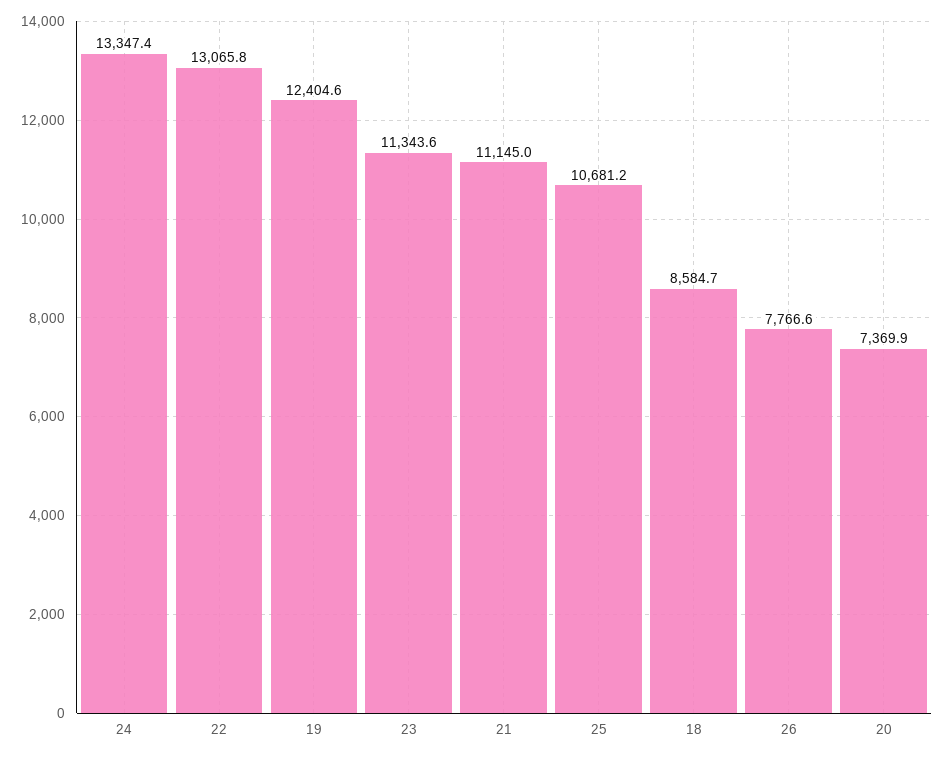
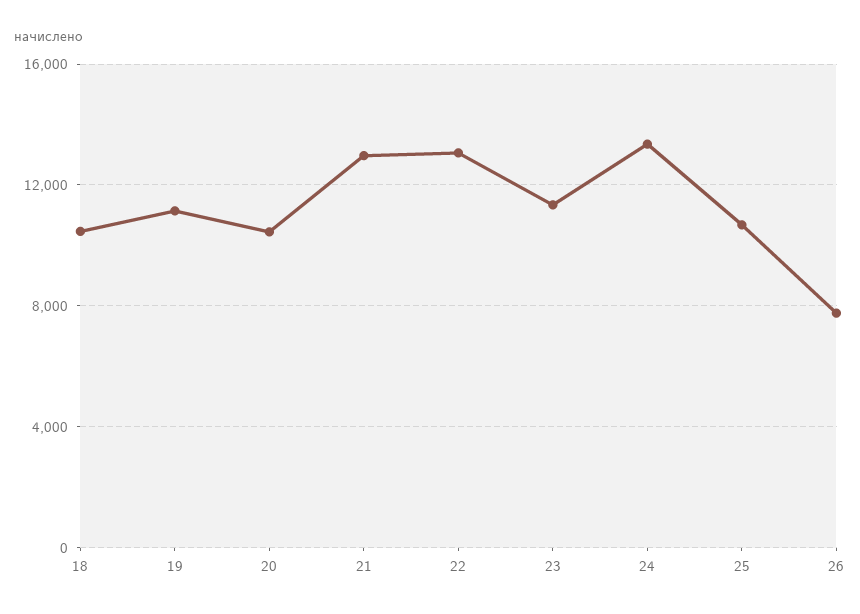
  {
    "24": 13347.4,
    "22": 13065.8,
-   "19": 12404.6,
+   "19": 11000,
    "23": 11343.6,
-   "21": 11145,
+   "21": 13000,
    "25": 10681.2,
-   "18": 8584.7,
+   "18": 10500,
    "26": 7766.6,
-   "20": 7369.9
+   "20": 10500
  }

